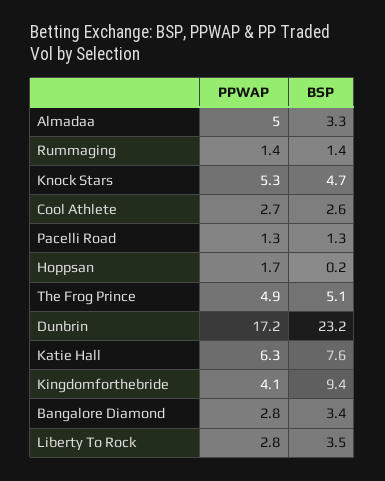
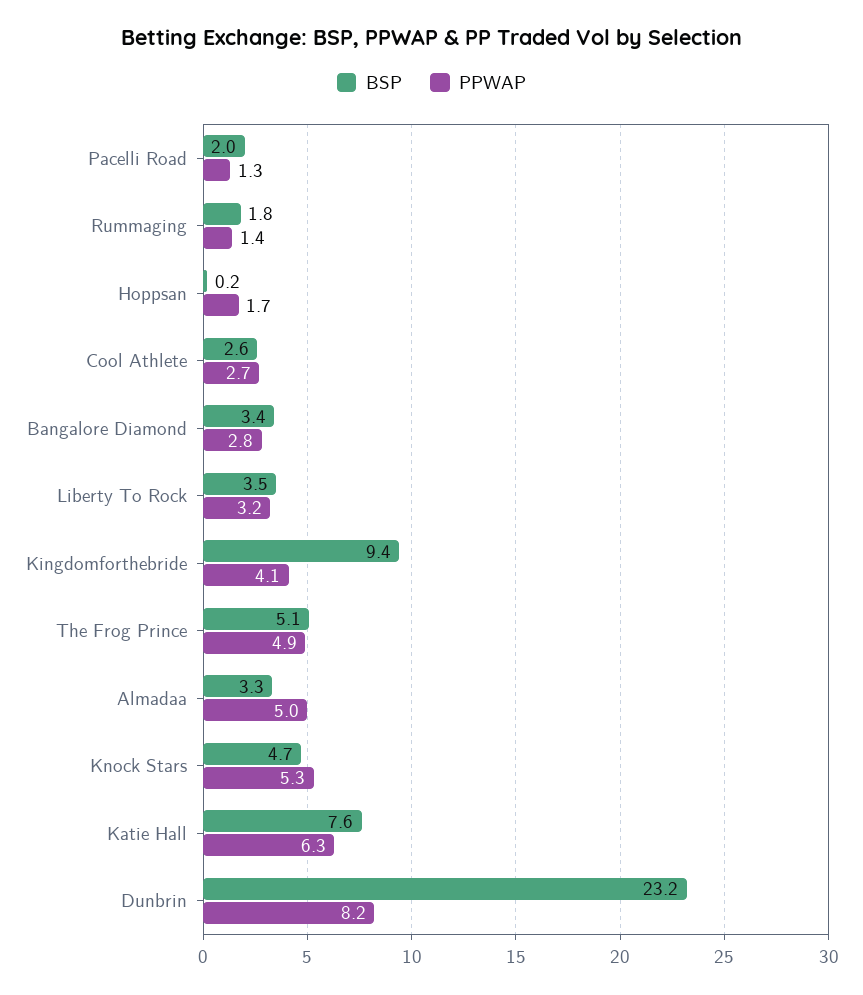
  {
    "PPWAP": {
      "Almadaa": 5,
      "Rummaging": 1.4,
      "Knock Stars": 5.3,
      "Cool Athlete": 2.7,
      "Pacelli Road": 1.3,
      "Hoppsan": 1.7,
      "The Frog Prince": 4.9,
-     "Dunbrin": 17.2,
+     "Dunbrin": 8.2,
      "Katie Hall": 6.3,
      "Kingdomforthebride": 4.1,
      "Bangalore Diamond": 2.8,
-     "Liberty To Rock": 2.8
+     "Liberty To Rock": 3.2
    },
    "BSP": {
      "Almadaa": 3.3,
-     "Rummaging": 1.4,
+     "Rummaging": 1.8,
      "Knock Stars": 4.7,
      "Cool Athlete": 2.6,
-     "Pacelli Road": 1.3,
+     "Pacelli Road": 2,
      "Hoppsan": 0.2,
      "The Frog Prince": 5.1,
      "Dunbrin": 23.2,
      "Katie Hall": 7.6,
      "Kingdomforthebride": 9.4,
      "Bangalore Diamond": 3.4,
      "Liberty To Rock": 3.5
    }
  }

